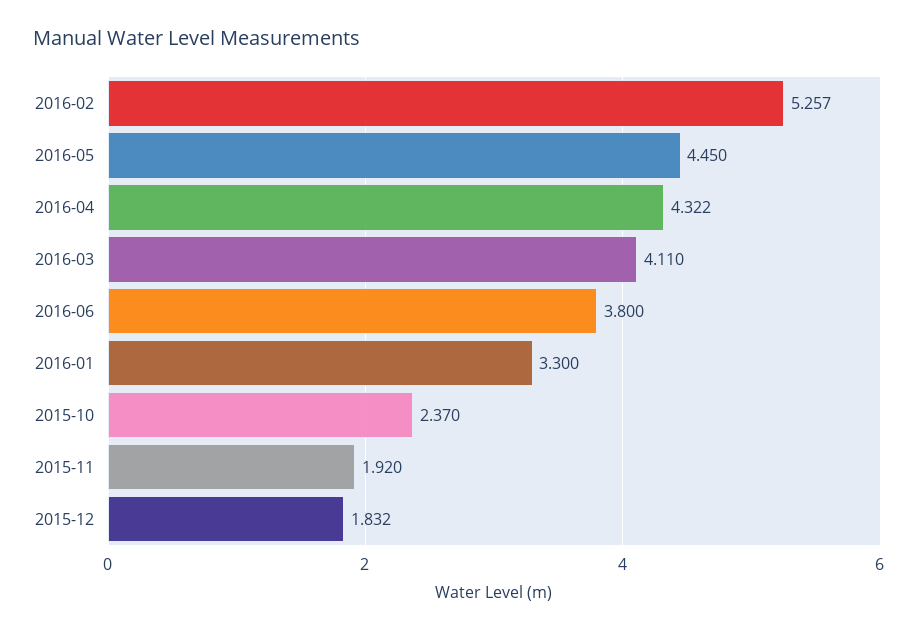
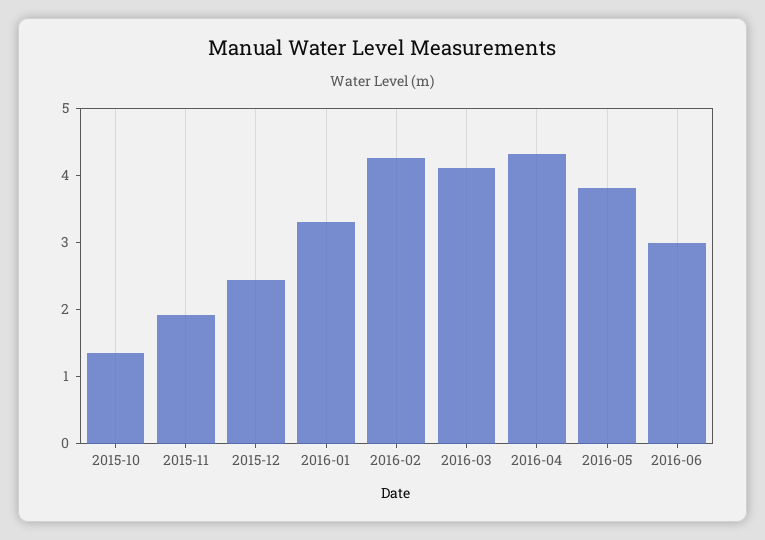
  {
-   "2016-02": 5.257,
+   "2016-02": 4.2,
-   "2016-05": 4.45,
+   "2016-05": 3.8,
    "2016-04": 4.322,
    "2016-03": 4.11,
-   "2016-06": 3.8,
+   "2016-06": 3,
    "2016-01": 3.3,
-   "2015-10": 2.37,
+   "2015-10": 1.4,
    "2015-11": 1.92,
-   "2015-12": 1.832
+   "2015-12": 2.4
  }

